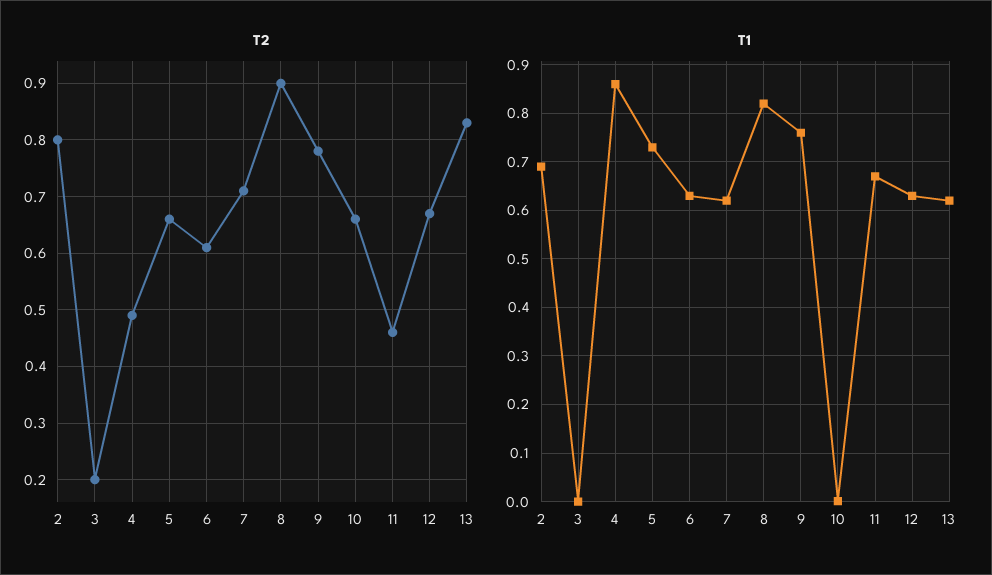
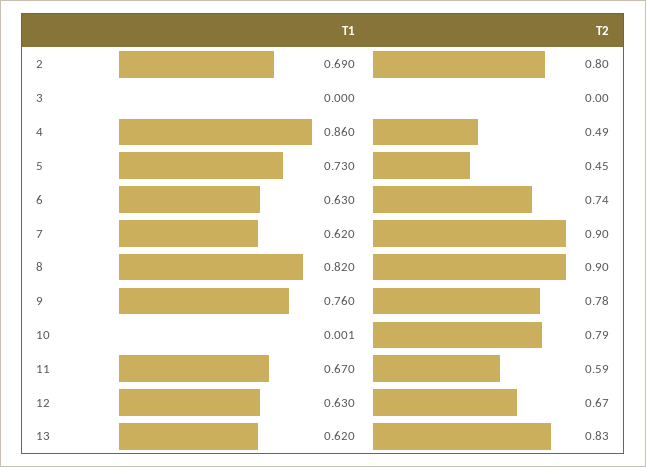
  {
    "T2": {
      "2": 0.8,
-     "3": 0.2,
+     "3": 0,
      "4": 0.49,
-     "5": 0.65,
+     "5": 0.45,
-     "6": 0.6,
+     "6": 0.74,
-     "7": 0.7,
+     "7": 0.9,
      "8": 0.9,
      "9": 0.78,
-     "10": 0.65,
+     "10": 0.79,
-     "11": 0.45,
+     "11": 0.59,
      "12": 0.67,
      "13": 0.83
    },
    "T1": {
      "2": 0.69,
      "3": 0,
      "4": 0.86,
      "5": 0.73,
      "6": 0.63,
      "7": 0.62,
      "8": 0.82,
      "9": 0.76,
      "10": 0.001,
      "11": 0.67,
      "12": 0.63,
      "13": 0.62
    }
  }

